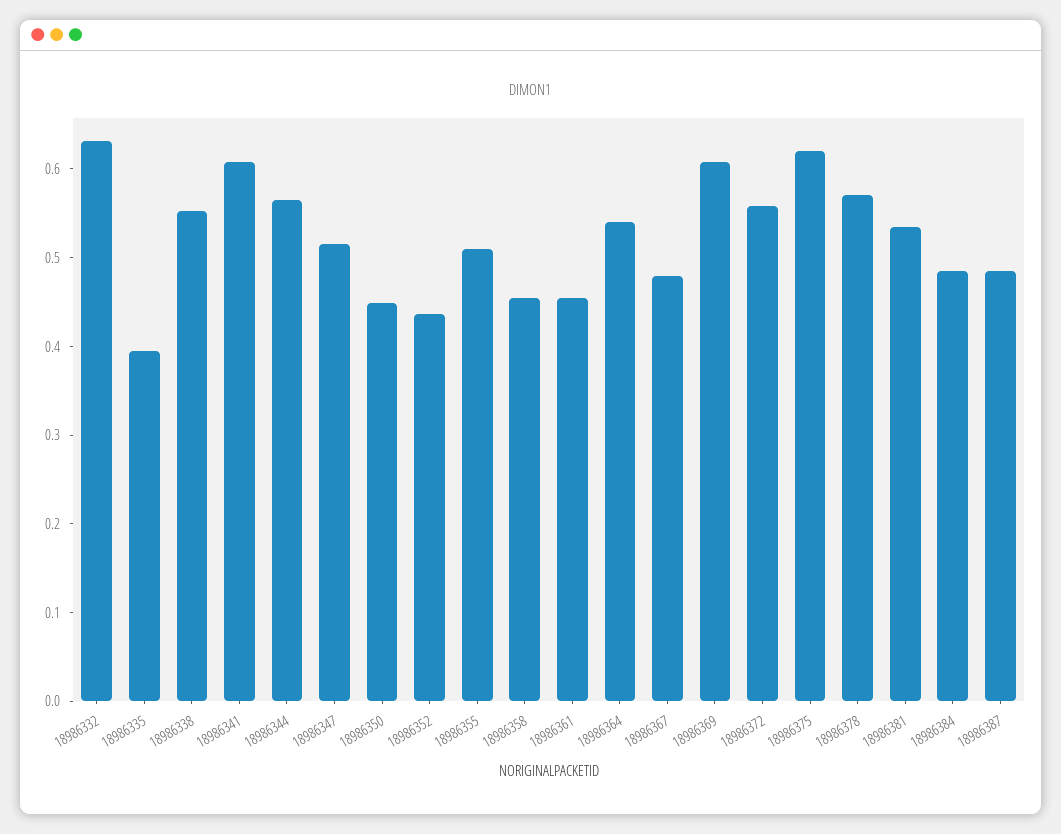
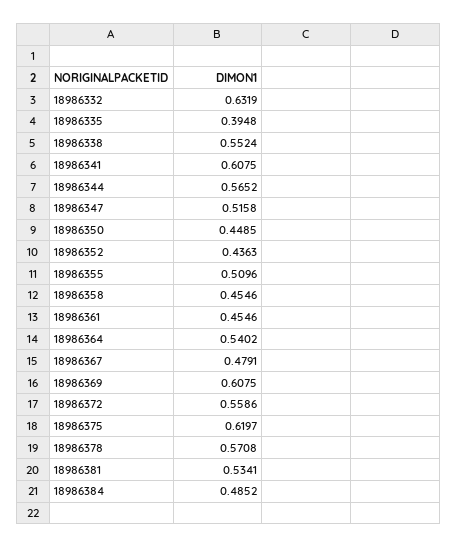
  {
    "18986332": 0.6319,
    "18986335": 0.3948,
    "18986338": 0.5524,
    "18986341": 0.6075,
    "18986344": 0.5652,
    "18986347": 0.5158,
    "18986350": 0.4485,
    "18986352": 0.4363,
    "18986355": 0.5096,
    "18986358": 0.4546,
    "18986361": 0.4546,
    "18986364": 0.5402,
    "18986367": 0.4791,
    "18986369": 0.6075,
    "18986372": 0.5586,
    "18986375": 0.6197,
    "18986378": 0.5708,
    "18986381": 0.5341,
-   "18986384": 0.4852,
+   "18986384": 0.4852
-   "18986387": 0.48
  }

